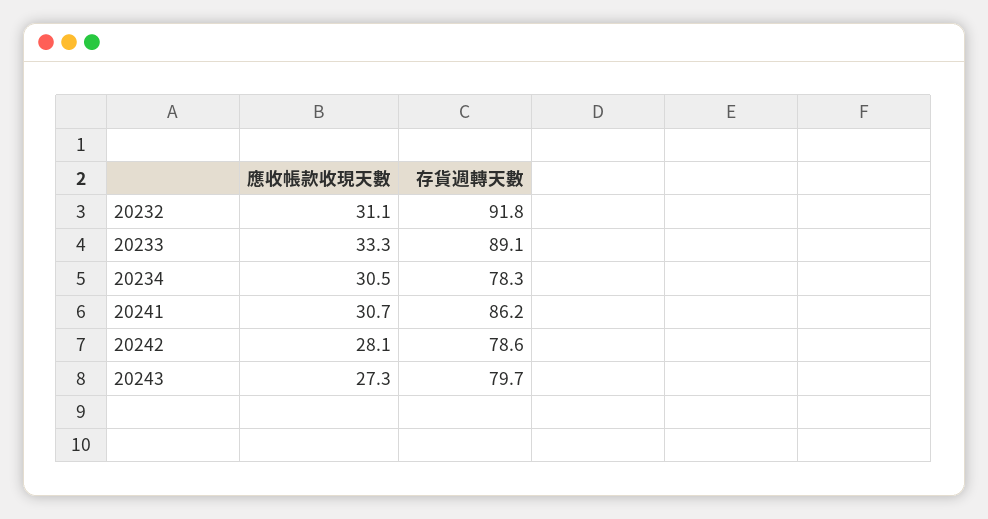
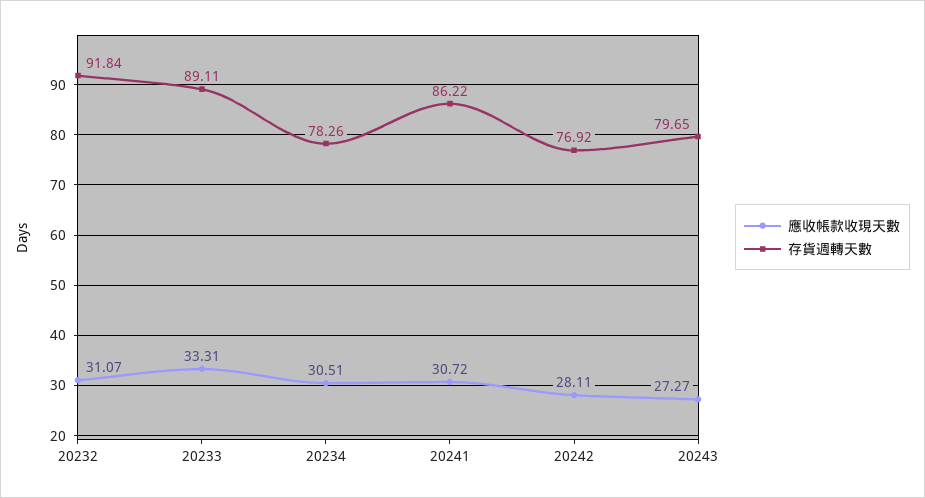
  {
    "應收帳款收現天數": {
      "20232": 31.07,
      "20233": 33.31,
      "20234": 30.51,
      "20241": 30.72,
      "20242": 28.11,
      "20243": 27.27
    },
    "存貨週轉天數": {
      "20232": 91.84,
      "20233": 89.11,
      "20234": 78.26,
      "20241": 86.22,
-     "20242": 78.6,
+     "20242": 76.92,
      "20243": 79.65
    }
  }

